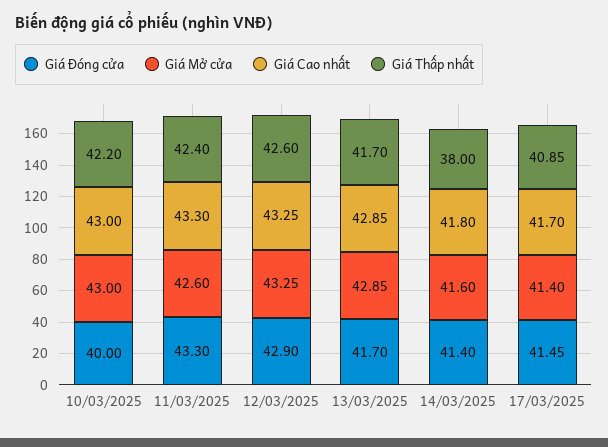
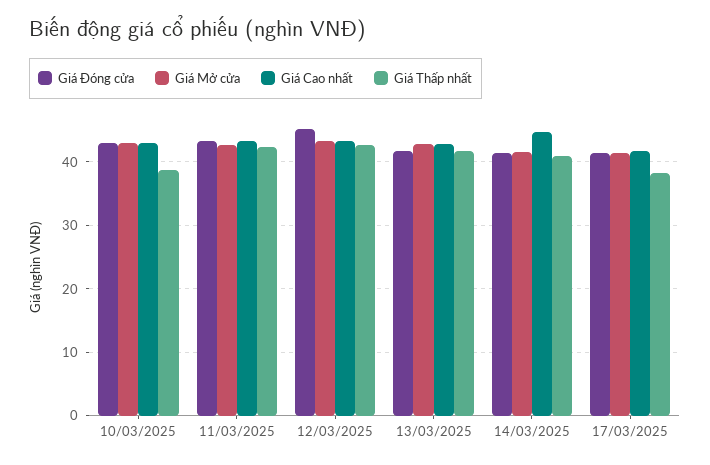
  {
    "Giá Đóng cửa": {
-     "10/03/2025": 40,
+     "10/03/2025": 43,
      "11/03/2025": 43.3,
-     "12/03/2025": 42.9,
+     "12/03/2025": 45,
      "13/03/2025": 41.7,
      "14/03/2025": 41.4,
      "17/03/2025": 41.45
    },
    "Giá Mở cửa": {
      "10/03/2025": 43,
      "11/03/2025": 42.6,
      "12/03/2025": 43.25,
      "13/03/2025": 42.85,
      "14/03/2025": 41.6,
      "17/03/2025": 41.4
    },
    "Giá Cao nhất": {
      "10/03/2025": 43,
      "11/03/2025": 43.3,
      "12/03/2025": 43.25,
      "13/03/2025": 42.85,
-     "14/03/2025": 41.8,
+     "14/03/2025": 45,
      "17/03/2025": 41.7
    },
    "Giá Thấp nhất": {
-     "10/03/2025": 42.2,
+     "10/03/2025": 39,
      "11/03/2025": 42.4,
      "12/03/2025": 42.6,
      "13/03/2025": 41.7,
-     "14/03/2025": 38,
+     "14/03/2025": 41,
-     "17/03/2025": 40.85
+     "17/03/2025": 38
    }
  }

